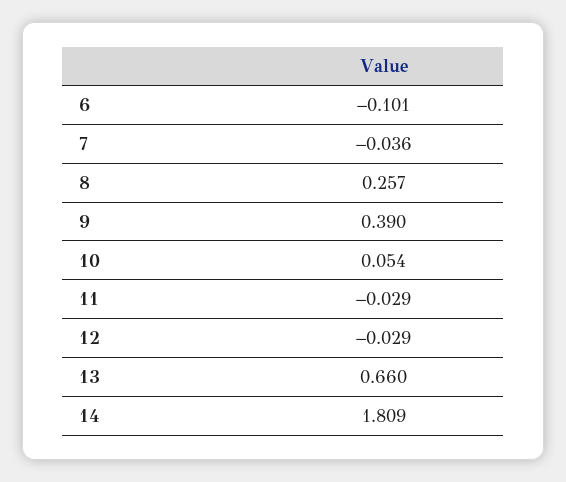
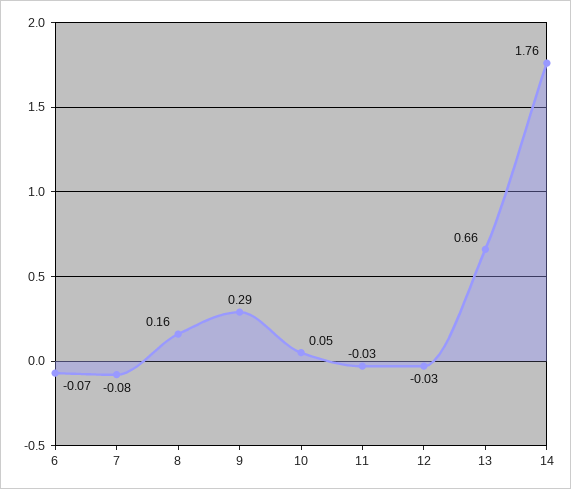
  {
-   "6": -0.101,
+   "6": -0.07,
-   "7": -0.036,
+   "7": -0.08,
-   "8": 0.257,
+   "8": 0.16,
-   "9": 0.39,
+   "9": 0.29,
    "10": 0.054,
    "11": -0.029,
    "12": -0.029,
    "13": 0.66,
-   "14": 1.809
+   "14": 1.76
  }

